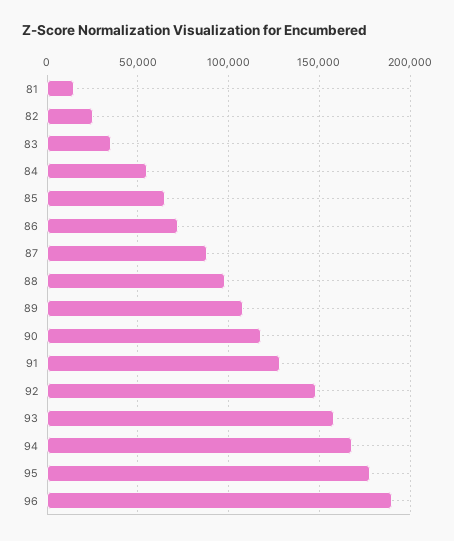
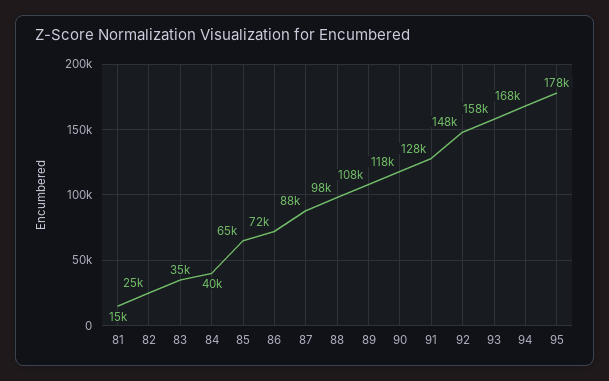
  {
    "81": 15000,
    "82": 25000,
    "83": 35000,
-   "84": 55000,
+   "84": 40000,
    "85": 65000,
    "86": 72000,
    "87": 88000,
    "88": 98000,
    "89": 108000,
    "90": 118000,
    "91": 128000,
    "92": 148000,
    "93": 158000,
    "94": 168000,
-   "95": 178000,
+   "95": 178000
-   "96": 190000
  }

